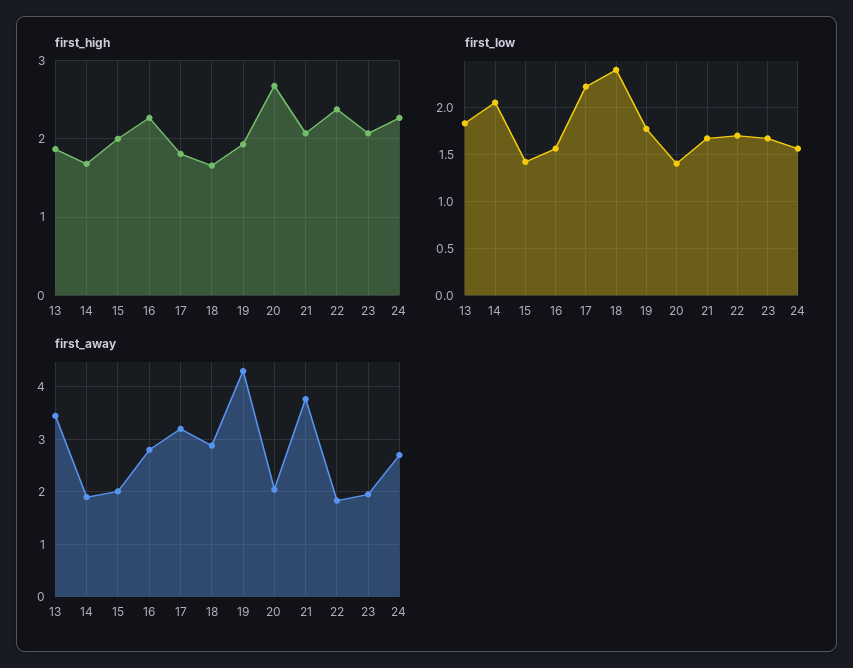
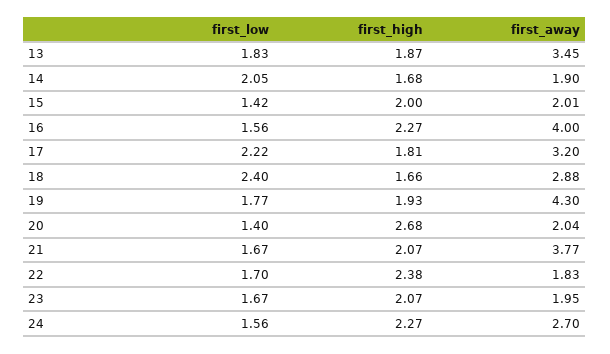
  {
    "first_high": {
      "13": 1.87,
      "14": 1.68,
      "15": 2,
      "16": 2.27,
      "17": 1.81,
      "18": 1.66,
      "19": 1.93,
      "20": 2.68,
      "21": 2.07,
      "22": 2.38,
      "23": 2.07,
      "24": 2.27
    },
    "first_low": {
      "13": 1.83,
      "14": 2.05,
      "15": 1.42,
      "16": 1.56,
      "17": 2.22,
      "18": 2.4,
      "19": 1.77,
      "20": 1.4,
      "21": 1.67,
      "22": 1.7,
      "23": 1.67,
      "24": 1.56
    },
    "first_away": {
      "13": 3.45,
      "14": 1.9,
      "15": 2.01,
-     "16": 2.8,
+     "16": 4,
      "17": 3.2,
      "18": 2.88,
      "19": 4.3,
      "20": 2.04,
      "21": 3.77,
      "22": 1.83,
      "23": 1.95,
      "24": 2.7
    }
  }

